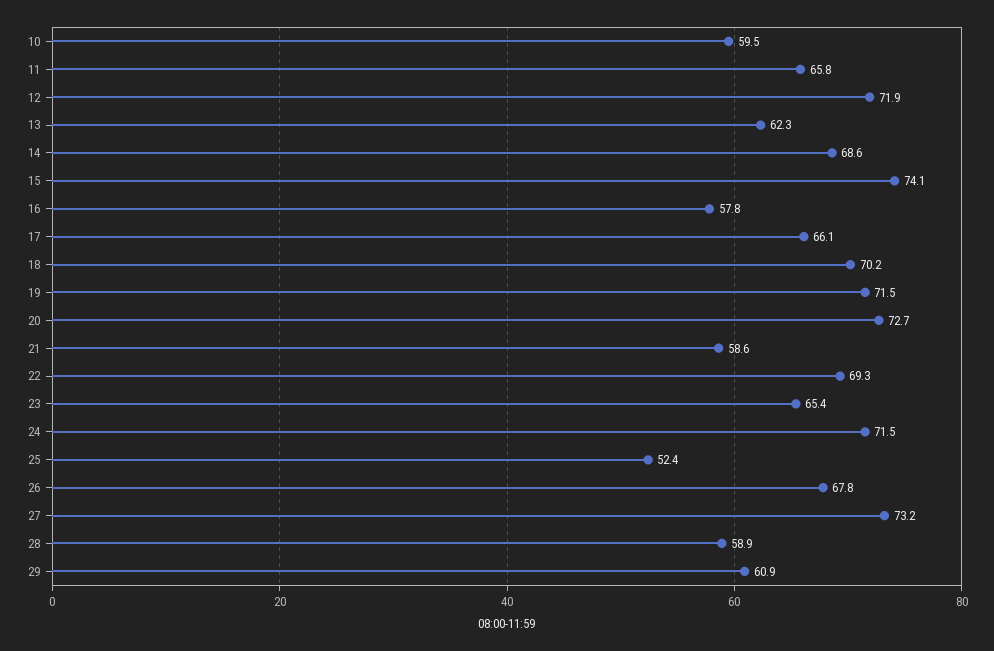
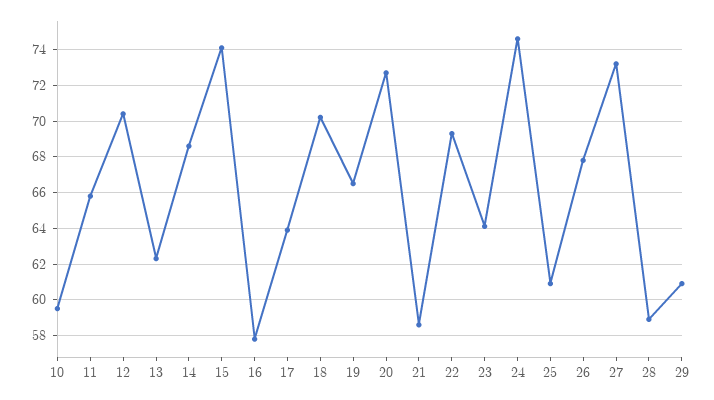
  {
    "10": 59.5,
    "11": 65.8,
-   "12": 71.9,
+   "12": 70.5,
    "13": 62.3,
    "14": 68.6,
    "15": 74.1,
    "16": 57.8,
-   "17": 66.1,
+   "17": 64,
    "18": 70.2,
-   "19": 71.5,
+   "19": 66.5,
    "20": 72.7,
    "21": 58.6,
    "22": 69.3,
-   "23": 65.4,
+   "23": 64,
-   "24": 71.5,
+   "24": 74.5,
-   "25": 52.4,
+   "25": 61,
    "26": 67.8,
    "27": 73.2,
    "28": 58.9,
    "29": 60.9
  }

